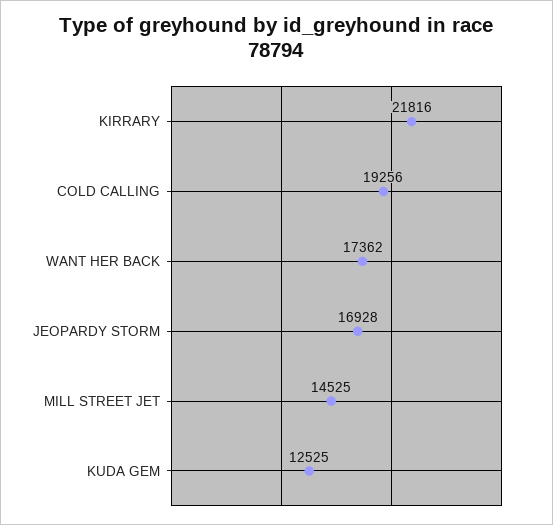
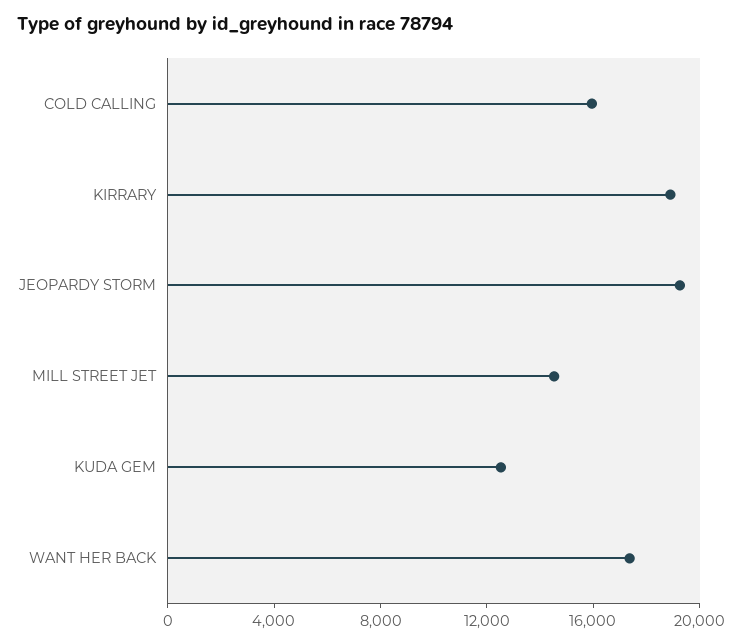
  {
-   "KIRRARY": 21816,
+   "KIRRARY": 19000,
-   "COLD CALLING": 19256,
+   "COLD CALLING": 16000,
    "WANT HER BACK": 17362,
-   "JEOPARDY STORM": 16928,
+   "JEOPARDY STORM": 19000,
    "MILL STREET JET": 14525,
    "KUDA GEM": 12525
  }

